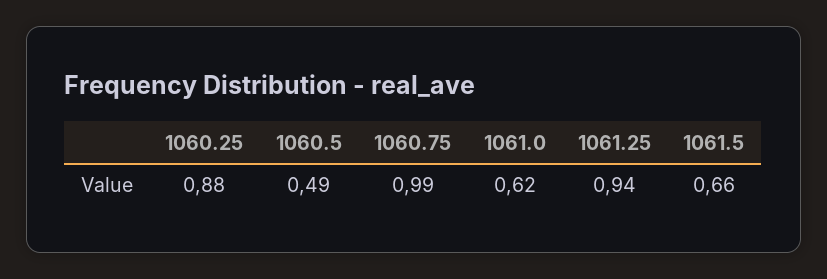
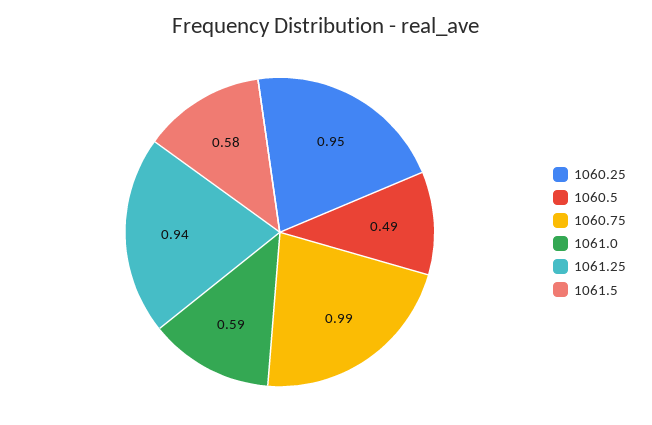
  {
-   "1060.25": 0.88,
+   "1060.25": 0.95,
    "1060.5": 0.49,
    "1060.75": 0.99,
-   "1061.0": 0.62,
+   "1061.0": 0.59,
    "1061.25": 0.94,
-   "1061.5": 0.66
+   "1061.5": 0.58
  }

